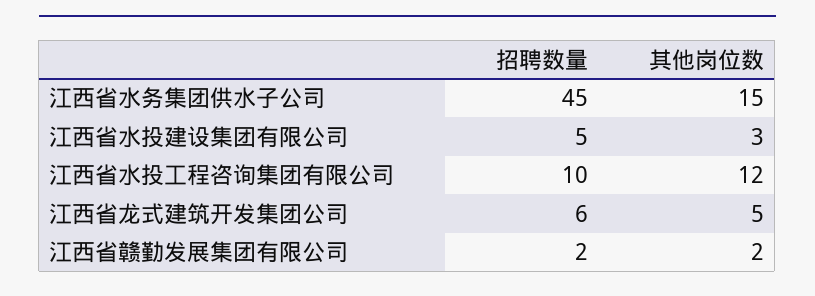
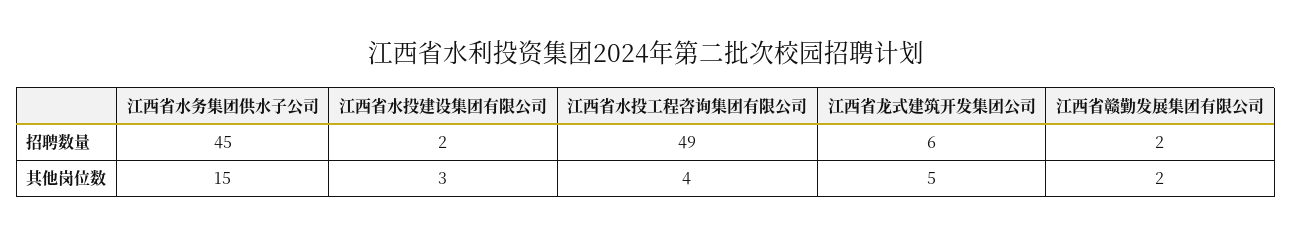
  {
    "招聘数量": {
      "江西省水务集团供水子公司": 45,
-     "江西省水投建设集团有限公司": 5,
+     "江西省水投建设集团有限公司": 2,
-     "江西省水投工程咨询集团有限公司": 10,
+     "江西省水投工程咨询集团有限公司": 49,
      "江西省龙式建筑开发集团公司": 6,
      "江西省赣勤发展集团有限公司": 2
    },
    "其他岗位数": {
      "江西省水务集团供水子公司": 15,
      "江西省水投建设集团有限公司": 3,
-     "江西省水投工程咨询集团有限公司": 12,
+     "江西省水投工程咨询集团有限公司": 4,
      "江西省龙式建筑开发集团公司": 5,
      "江西省赣勤发展集团有限公司": 2
    }
  }

